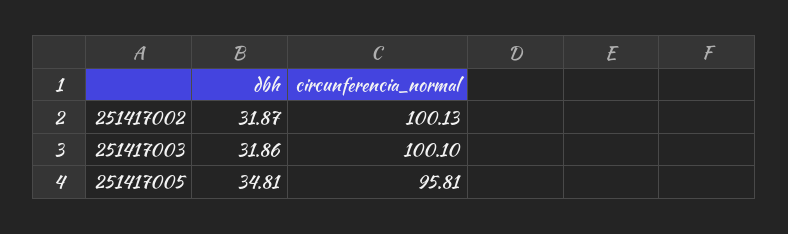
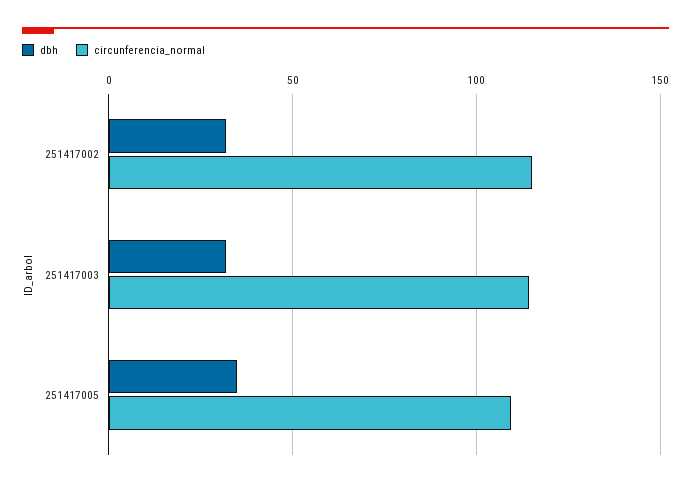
  {
    "dbh": {
      "251417002": 31.87,
      "251417003": 31.86,
      "251417005": 34.81
    },
    "circunferencia_normal": {
-     "251417002": 100.13,
+     "251417002": 115,
-     "251417003": 100.1,
+     "251417003": 115,
-     "251417005": 95.81
+     "251417005": 110
    }
  }

